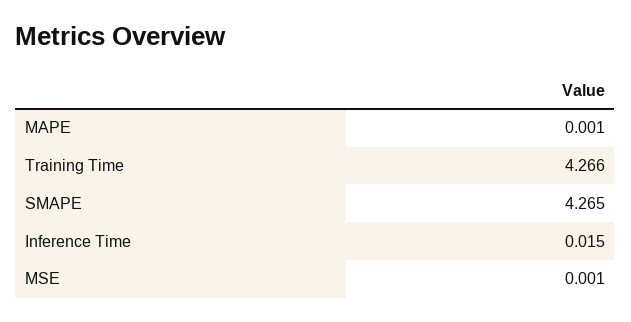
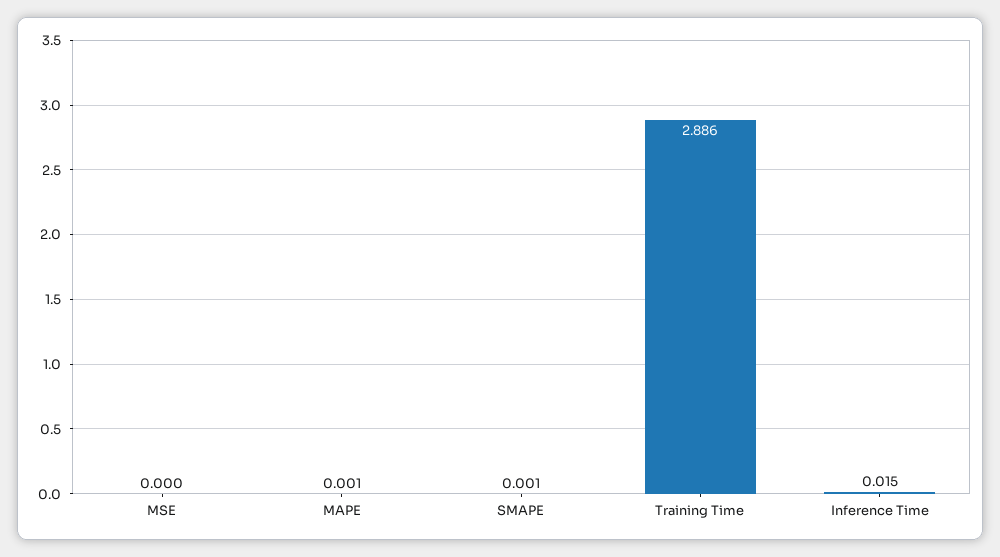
  {
    "MAPE": 0.001,
-   "Training Time": 4.266,
+   "Training Time": 2.886,
-   "SMAPE": 4.265,
+   "SMAPE": 0.001,
    "Inference Time": 0.015,
-   "MSE": 0.001
+   "MSE": 0
  }

